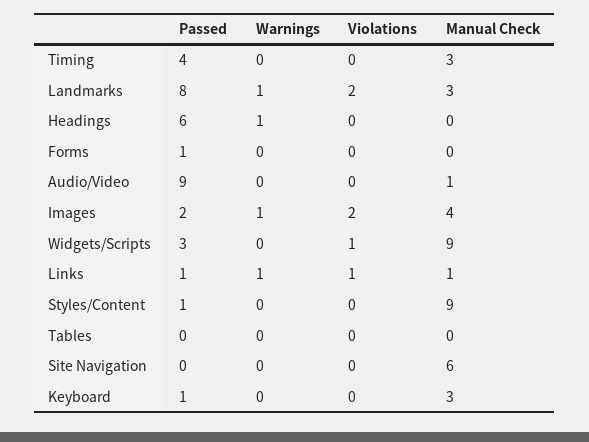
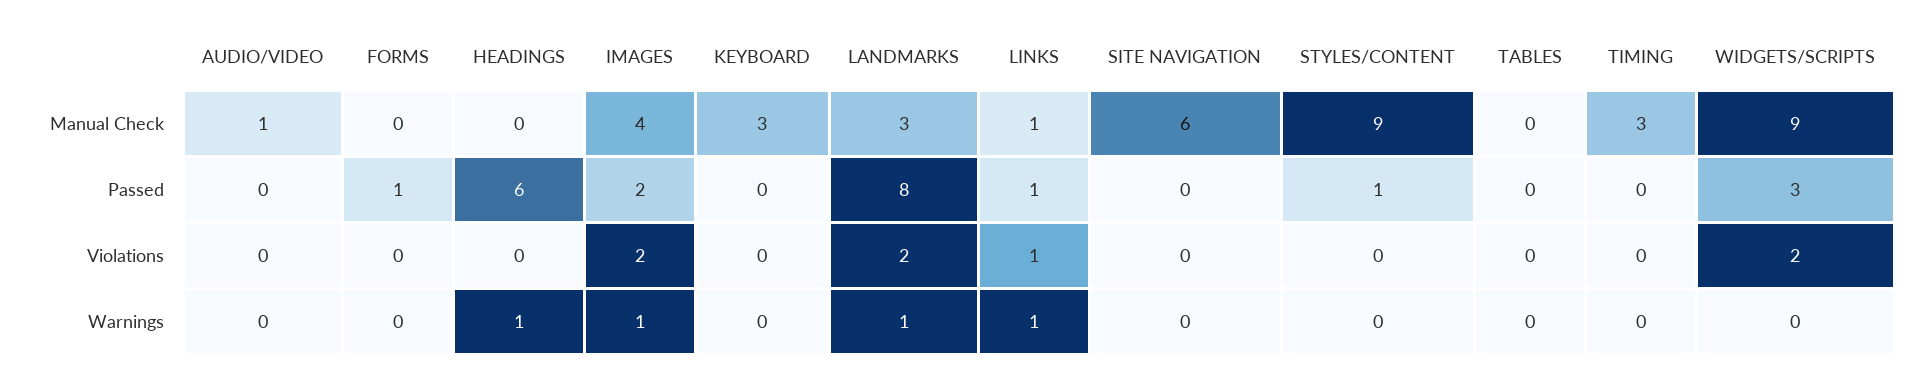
  {
    "Passed": {
-     "Timing": 4,
+     "Timing": 0,
      "Landmarks": 8,
      "Headings": 6,
      "Forms": 1,
-     "Audio/Video": 9,
+     "Audio/Video": 0,
      "Images": 2,
      "Widgets/Scripts": 3,
      "Links": 1,
      "Styles/Content": 1,
      "Tables": 0,
      "Site Navigation": 0,
-     "Keyboard": 1
+     "Keyboard": 0
    },
    "Warnings": {
      "Timing": 0,
      "Landmarks": 1,
      "Headings": 1,
      "Forms": 0,
      "Audio/Video": 0,
      "Images": 1,
      "Widgets/Scripts": 0,
      "Links": 1,
      "Styles/Content": 0,
      "Tables": 0,
      "Site Navigation": 0,
      "Keyboard": 0
    },
    "Violations": {
      "Timing": 0,
      "Landmarks": 2,
      "Headings": 0,
      "Forms": 0,
      "Audio/Video": 0,
      "Images": 2,
-     "Widgets/Scripts": 1,
+     "Widgets/Scripts": 2,
      "Links": 1,
      "Styles/Content": 0,
      "Tables": 0,
      "Site Navigation": 0,
      "Keyboard": 0
    },
    "Manual Check": {
      "Timing": 3,
      "Landmarks": 3,
      "Headings": 0,
      "Forms": 0,
      "Audio/Video": 1,
      "Images": 4,
      "Widgets/Scripts": 9,
      "Links": 1,
      "Styles/Content": 9,
      "Tables": 0,
      "Site Navigation": 6,
      "Keyboard": 3
    }
  }

